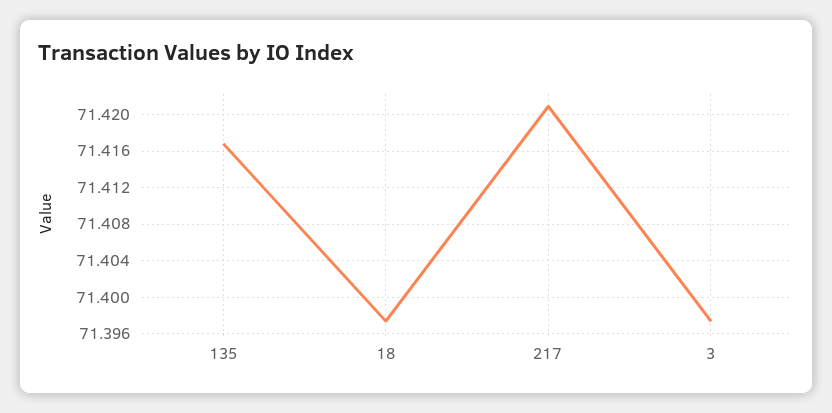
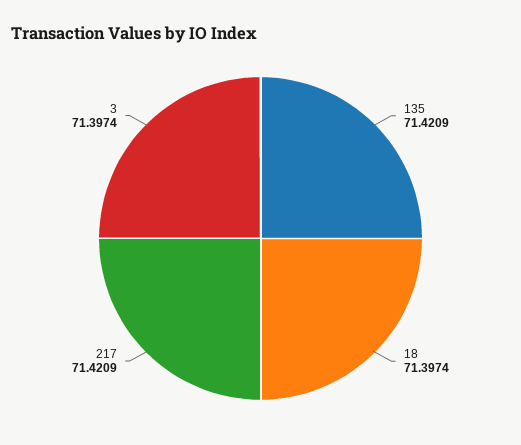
  {
-   "135": 71.417,
+   "135": 71.4209,
    "18": 71.3974,
    "217": 71.4209,
    "3": 71.3974
  }

